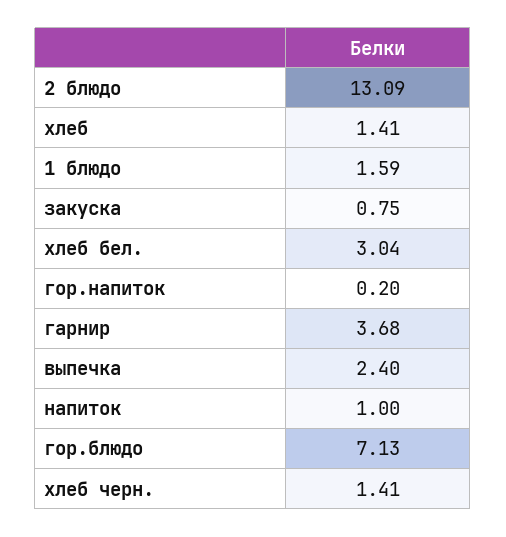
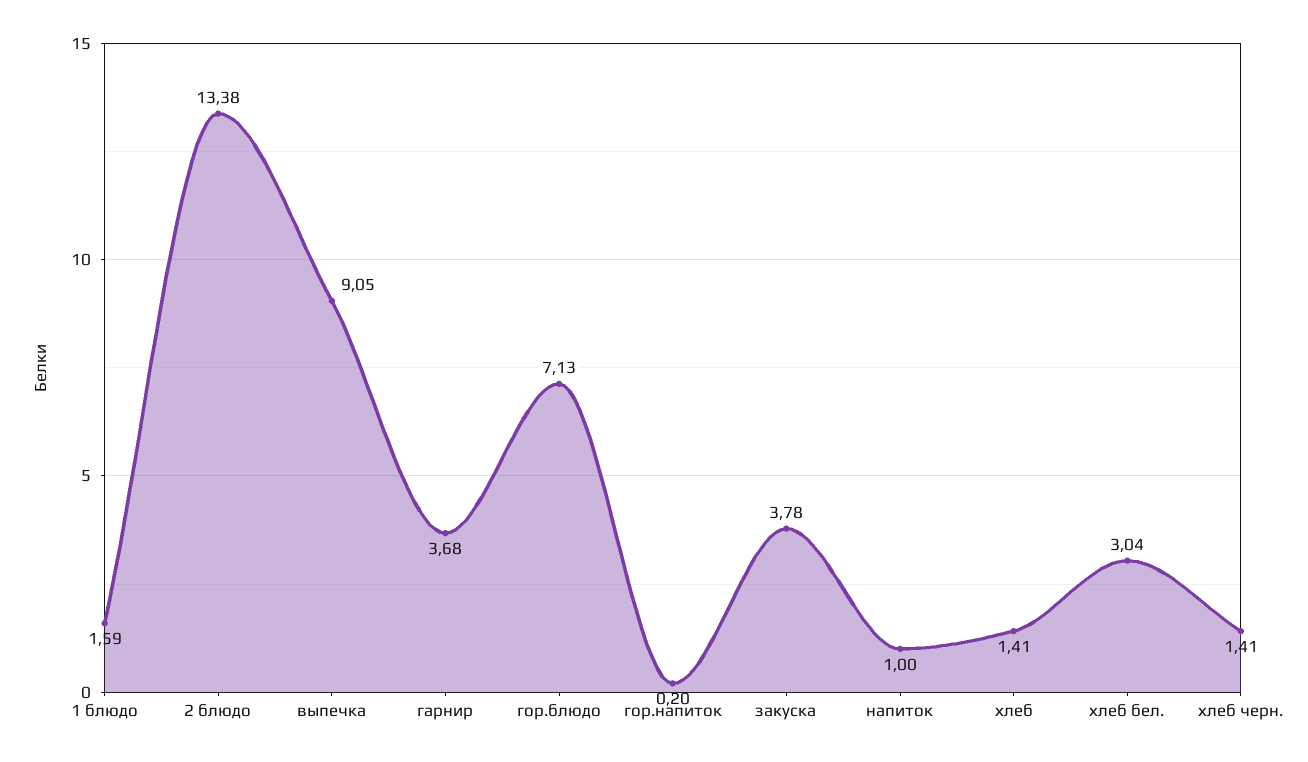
  {
-   "2 блюдо": 13.09,
+   "2 блюдо": 13.38,
    "хлеб": 1.41,
    "1 блюдо": 1.59,
-   "закуска": 0.75,
+   "закуска": 3.78,
    "хлеб бел.": 3.04,
    "гор.напиток": 0.2,
    "гарнир": 3.68,
-   "выпечка": 2.4,
+   "выпечка": 9.05,
    "напиток": 1,
    "гор.блюдо": 7.13,
    "хлеб черн.": 1.41
  }

